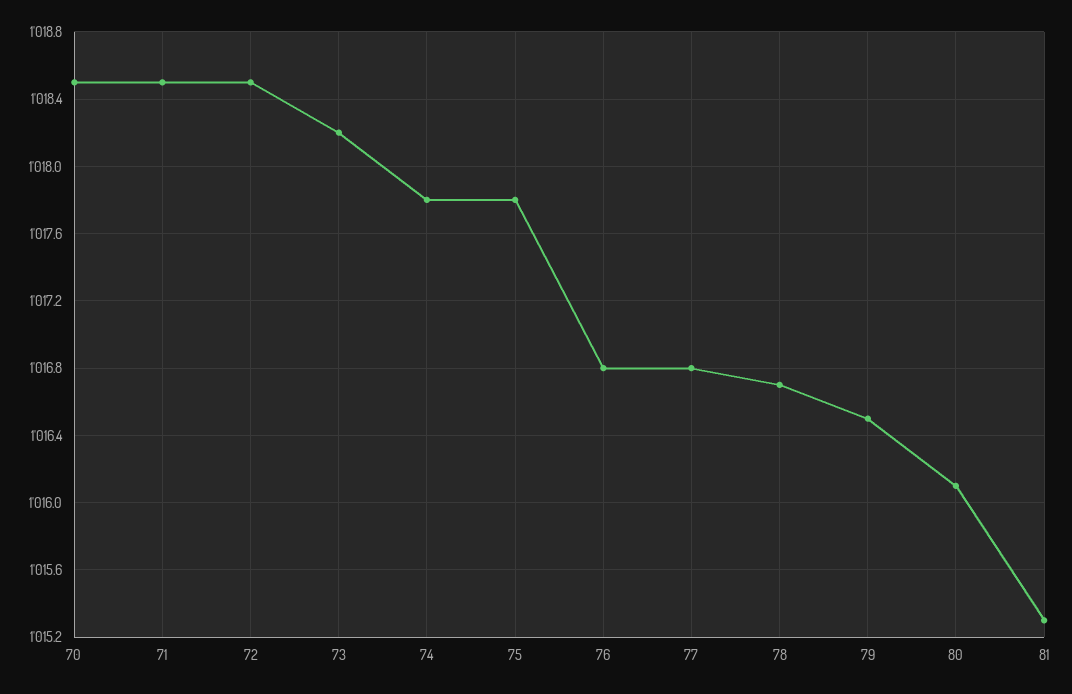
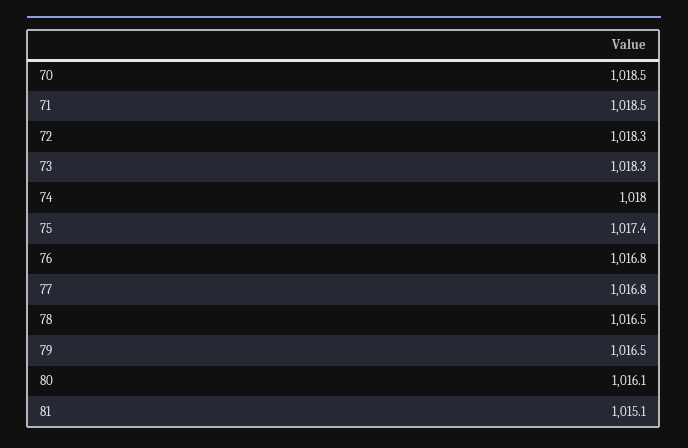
  {
    "70": 1018.5,
    "71": 1018.5,
-   "72": 1018.5,
+   "72": 1018.3,
-   "73": 1018.2,
+   "73": 1018.3,
-   "74": 1017.8,
+   "74": 1018,
-   "75": 1017.8,
+   "75": 1017.4,
    "76": 1016.8,
    "77": 1016.8,
-   "78": 1016.7,
+   "78": 1016.5,
    "79": 1016.5,
    "80": 1016.1,
-   "81": 1015.3
+   "81": 1015.1
  }

